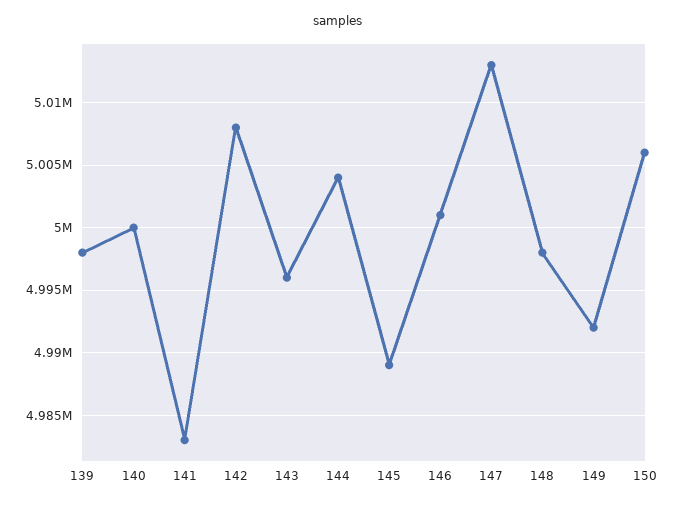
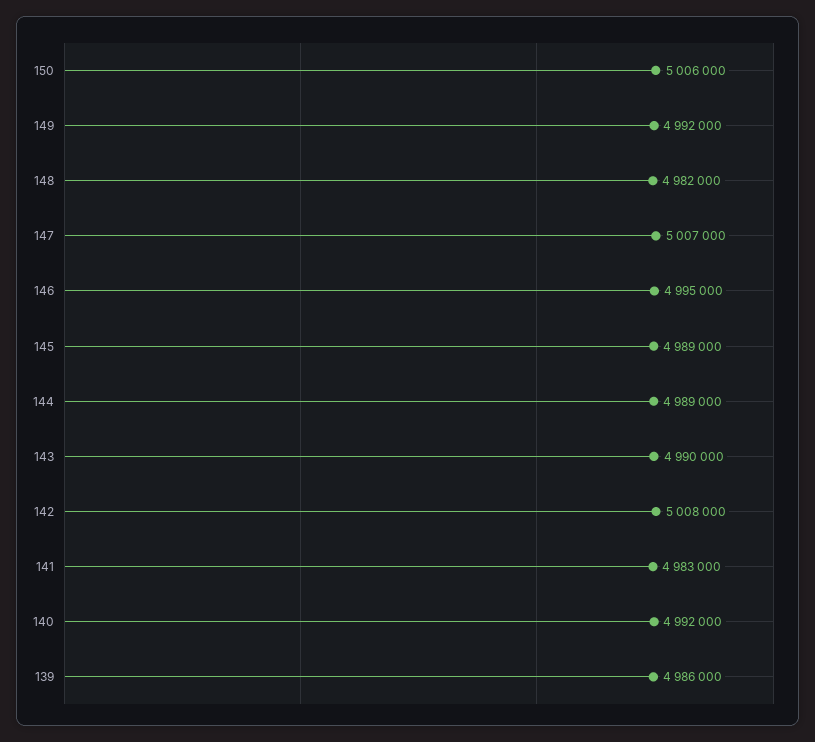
  {
-   "139": 4998000,
+   "139": 4986000,
-   "140": 5000000,
+   "140": 4992000,
    "141": 4983000,
    "142": 5008000,
-   "143": 4996000,
+   "143": 4990000,
-   "144": 5004000,
+   "144": 4989000,
    "145": 4989000,
-   "146": 5001000,
+   "146": 4995000,
-   "147": 5013000,
+   "147": 5007000,
-   "148": 4998000,
+   "148": 4982000,
    "149": 4992000,
    "150": 5006000
  }

